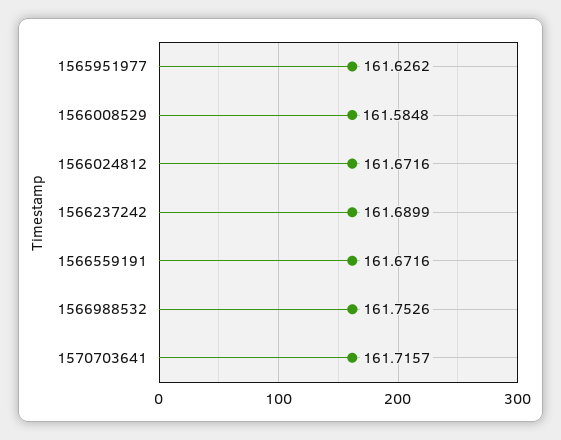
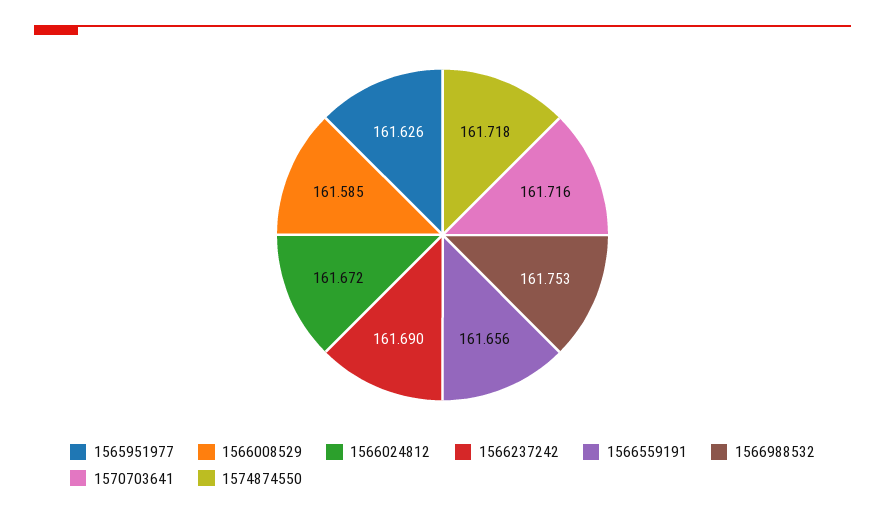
  {
    "1565951977": 161.6262,
    "1566008529": 161.5848,
    "1566024812": 161.6716,
    "1566237242": 161.6899,
-   "1566559191": 161.6716,
+   "1566559191": 161.656,
    "1566988532": 161.7526,
-   "1570703641": 161.7157
+   "1570703641": 161.7157,
+   "1574874550": 161.718
  }

